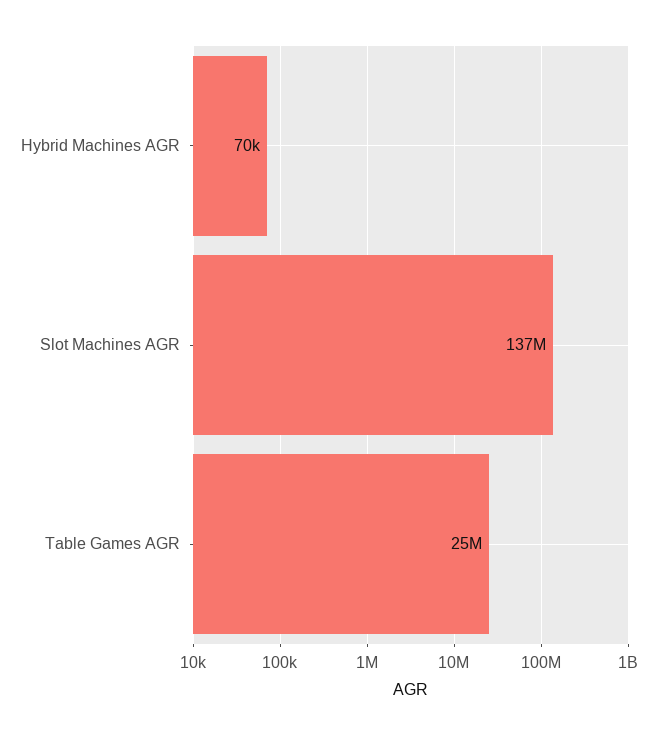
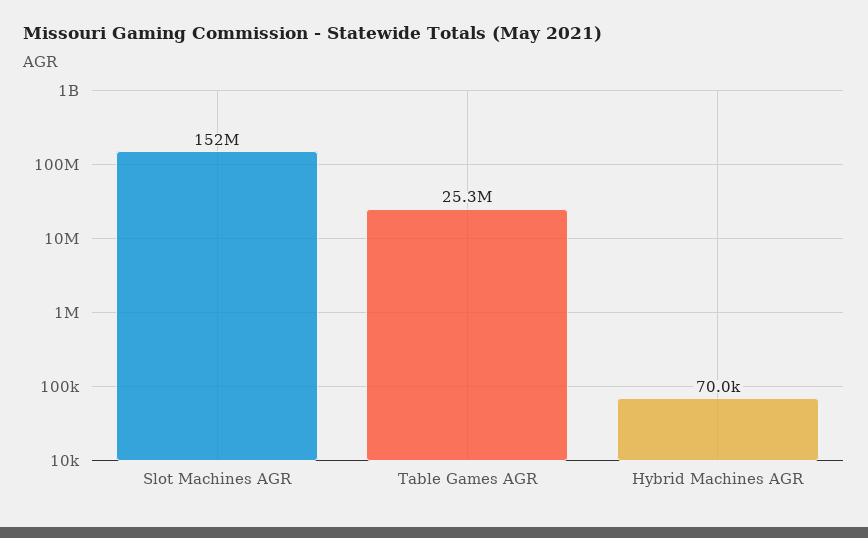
  {
    "Hybrid Machines AGR": 70000,
-   "Slot Machines AGR": 137000000,
+   "Slot Machines AGR": 152000000,
    "Table Games AGR": 25300000
  }

